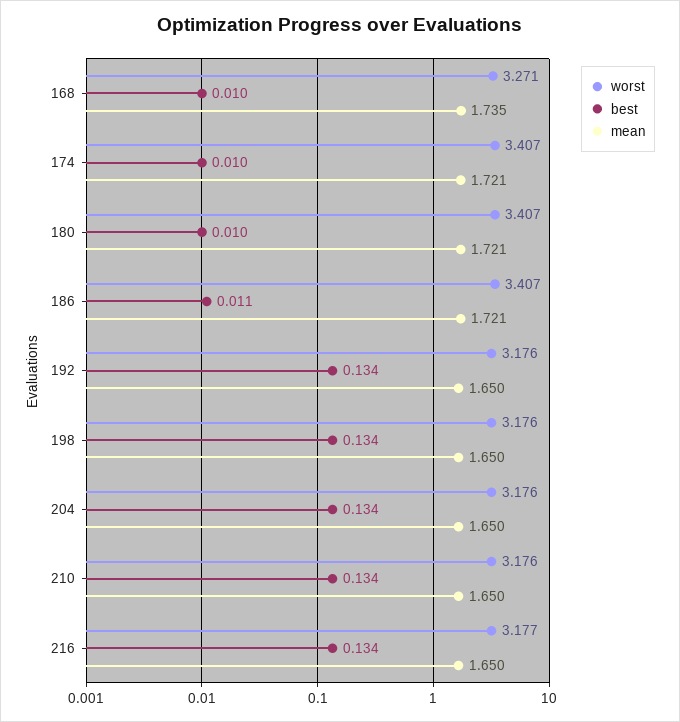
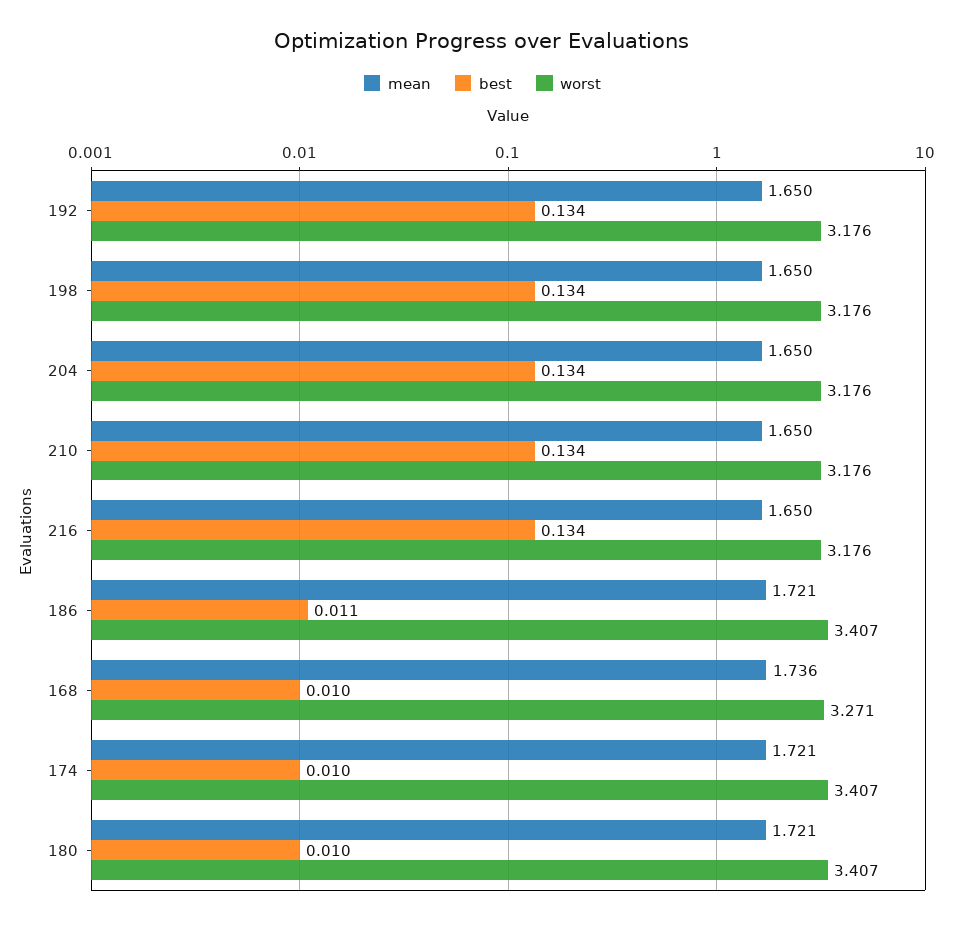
  {
    "worst": {
      "168": 3.271,
      "174": 3.407,
      "180": 3.407,
      "186": 3.407,
      "192": 3.176,
      "198": 3.176,
      "204": 3.176,
      "210": 3.176,
-     "216": 3.177
+     "216": 3.176
    },
    "best": {
      "168": 0.01,
      "174": 0.01,
      "180": 0.01,
      "186": 0.011,
      "192": 0.134,
      "198": 0.134,
      "204": 0.134,
      "210": 0.134,
      "216": 0.134
    },
    "mean": {
-     "168": 1.735,
+     "168": 1.736,
      "174": 1.721,
      "180": 1.721,
      "186": 1.721,
      "192": 1.65,
      "198": 1.65,
      "204": 1.65,
      "210": 1.65,
      "216": 1.65
    }
  }

